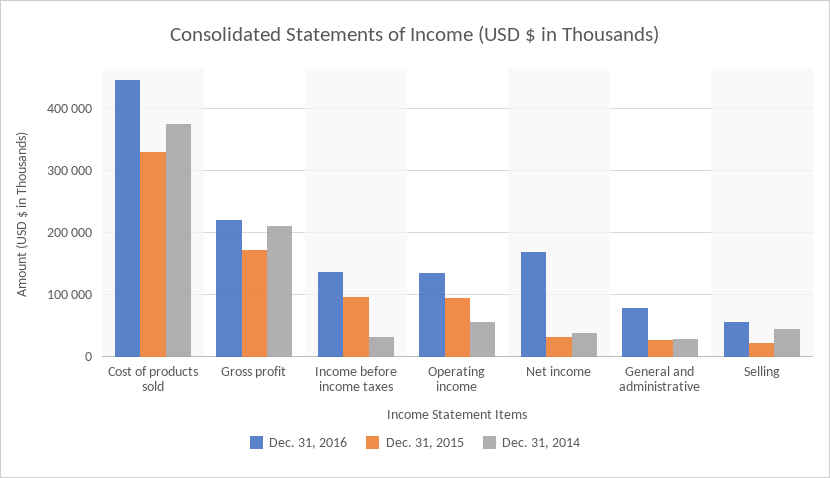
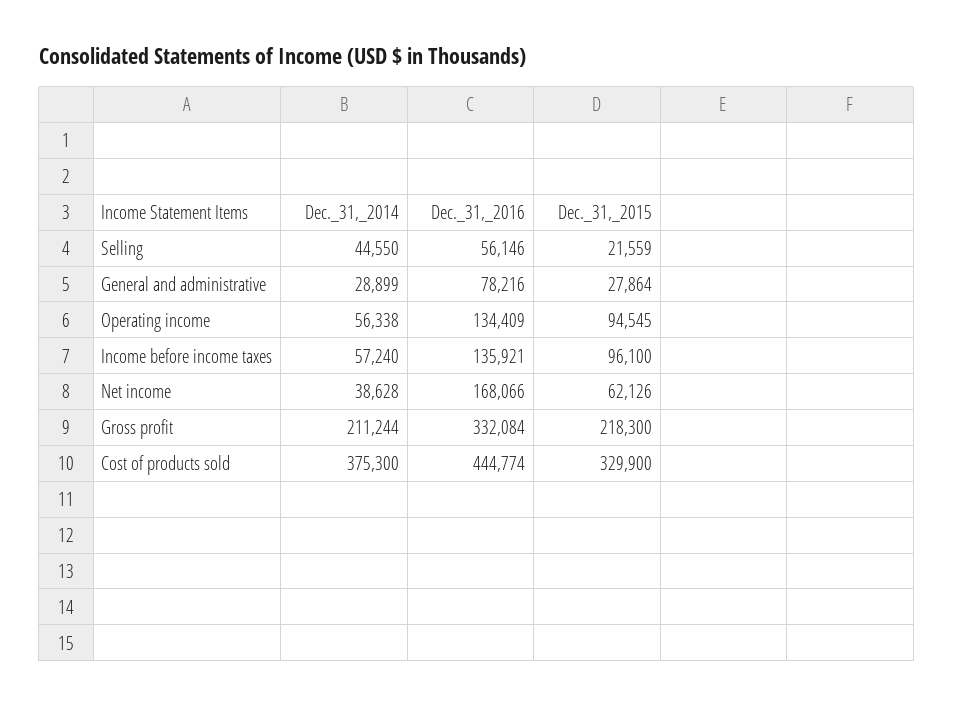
  {
    "Dec. 31, 2016": {
      "Cost of products sold": 444774,
-     "Gross profit": 220000,
+     "Gross profit": 332084,
      "Income before income taxes": 135921,
      "Operating income": 134409,
      "Net income": 168066,
      "General and administrative": 78216,
      "Selling": 56146
    },
    "Dec. 31, 2015": {
      "Cost of products sold": 329900,
-     "Gross profit": 170000,
+     "Gross profit": 218300,
      "Income before income taxes": 96100,
      "Operating income": 94545,
-     "Net income": 30000,
+     "Net income": 62126,
      "General and administrative": 27864,
      "Selling": 21559
    },
    "Dec. 31, 2014": {
      "Cost of products sold": 375300,
      "Gross profit": 211244,
-     "Income before income taxes": 30000,
+     "Income before income taxes": 57240,
      "Operating income": 56338,
      "Net income": 38628,
      "General and administrative": 28899,
      "Selling": 44550
    }
  }

